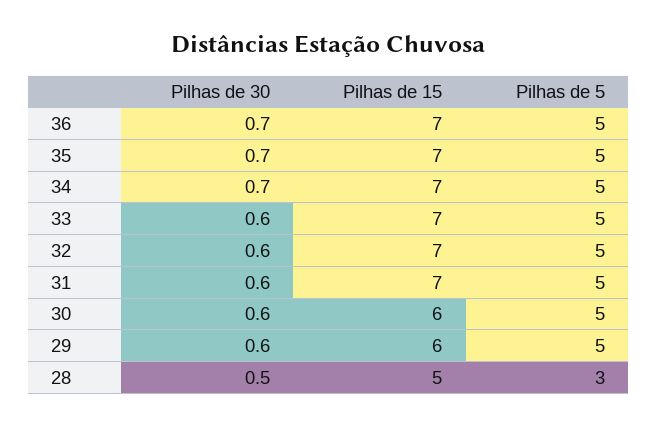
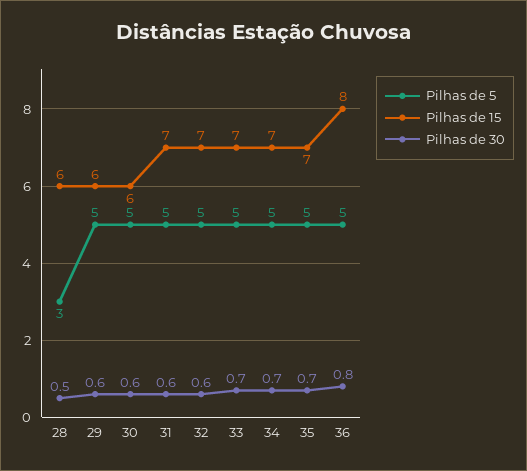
  {
    "Pilhas de 30": {
-     "36": 0.7,
+     "36": 0.8,
      "35": 0.7,
      "34": 0.7,
-     "33": 0.6,
+     "33": 0.7,
      "32": 0.6,
      "31": 0.6,
      "30": 0.6,
      "29": 0.6,
      "28": 0.5
    },
    "Pilhas de 15": {
-     "36": 7,
+     "36": 8,
      "35": 7,
      "34": 7,
      "33": 7,
      "32": 7,
      "31": 7,
      "30": 6,
      "29": 6,
-     "28": 5
+     "28": 6
    },
    "Pilhas de 5": {
      "36": 5,
      "35": 5,
      "34": 5,
      "33": 5,
      "32": 5,
      "31": 5,
      "30": 5,
      "29": 5,
      "28": 3
    }
  }

